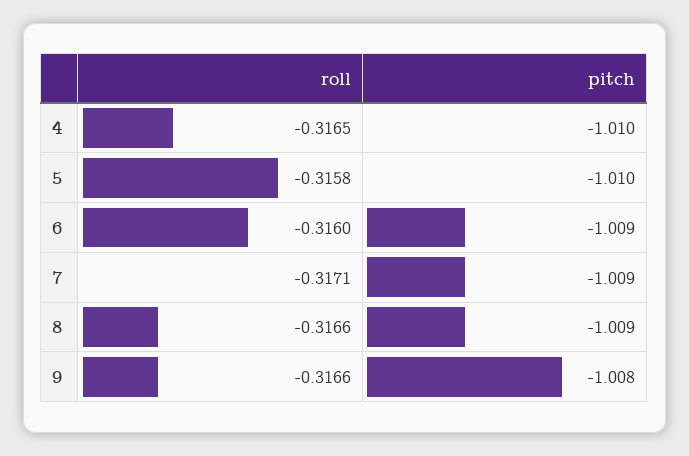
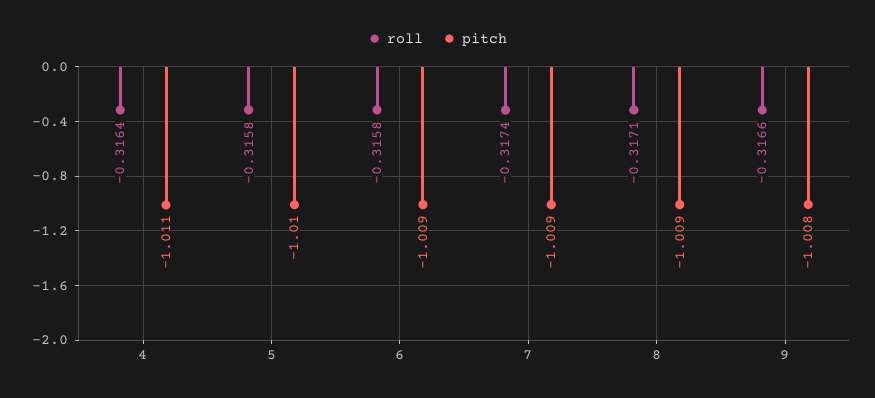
  {
    "roll": {
-     "4": -0.3165,
+     "4": -0.3164,
      "5": -0.3158,
-     "6": -0.316,
+     "6": -0.3158,
-     "7": -0.3171,
+     "7": -0.3174,
-     "8": -0.3166,
+     "8": -0.3171,
      "9": -0.3166
    },
    "pitch": {
-     "4": -1.01,
+     "4": -1.011,
      "5": -1.01,
      "6": -1.009,
      "7": -1.009,
      "8": -1.009,
      "9": -1.008
    }
  }

